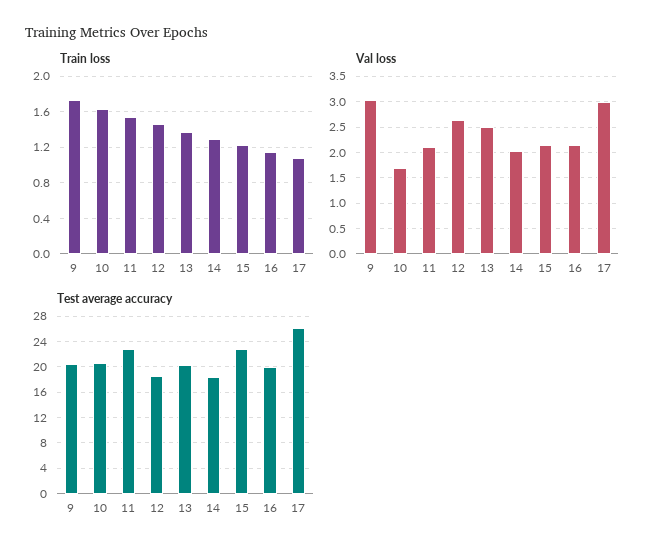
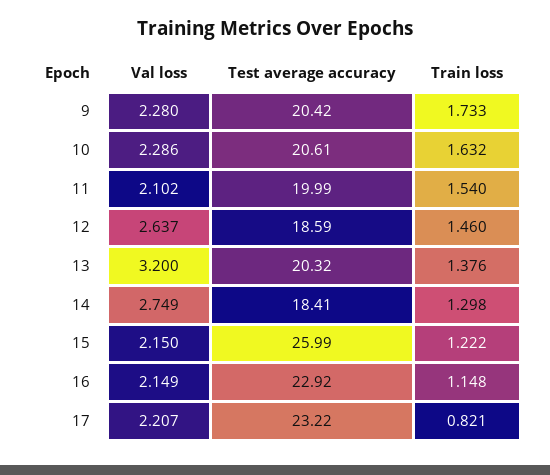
  {
    "Train loss": {
      "9": 1.733,
      "10": 1.632,
      "11": 1.54,
      "12": 1.46,
      "13": 1.376,
      "14": 1.298,
      "15": 1.222,
      "16": 1.148,
-     "17": 1.1
+     "17": 0.821
    },
    "Val loss": {
-     "9": 3,
+     "9": 2.28,
-     "10": 1.75,
+     "10": 2.286,
      "11": 2.102,
      "12": 2.637,
-     "13": 2.5,
+     "13": 3.2,
-     "14": 2,
+     "14": 2.749,
      "15": 2.15,
      "16": 2.149,
-     "17": 3
+     "17": 2.207
    },
    "Test average accuracy": {
      "9": 20.42,
      "10": 20.61,
-     "11": 23,
+     "11": 19.99,
      "12": 18.59,
      "13": 20.32,
      "14": 18.41,
-     "15": 23,
+     "15": 25.99,
-     "16": 20,
+     "16": 22.92,
-     "17": 26
+     "17": 23.22
    }
  }

